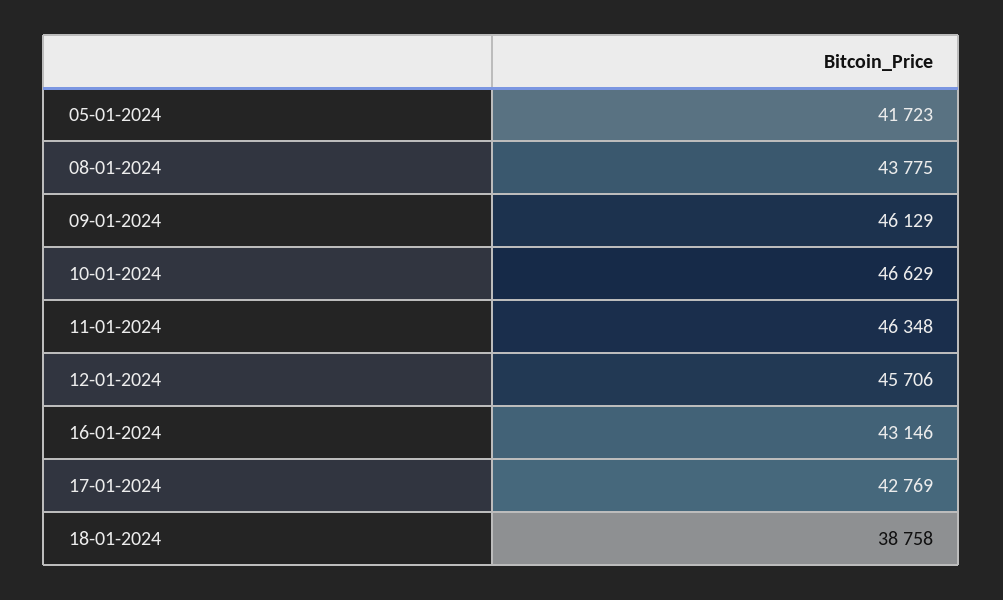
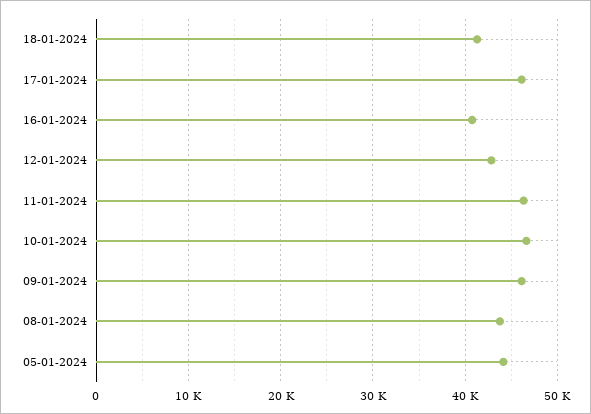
  {
-   "05-01-2024": 41723,
+   "05-01-2024": 44000,
    "08-01-2024": 43775,
    "09-01-2024": 46129,
    "10-01-2024": 46629,
    "11-01-2024": 46348,
-   "12-01-2024": 45706,
+   "12-01-2024": 43000,
-   "16-01-2024": 43146,
+   "16-01-2024": 41000,
-   "17-01-2024": 42769,
+   "17-01-2024": 46000,
-   "18-01-2024": 38758
+   "18-01-2024": 41000
  }

